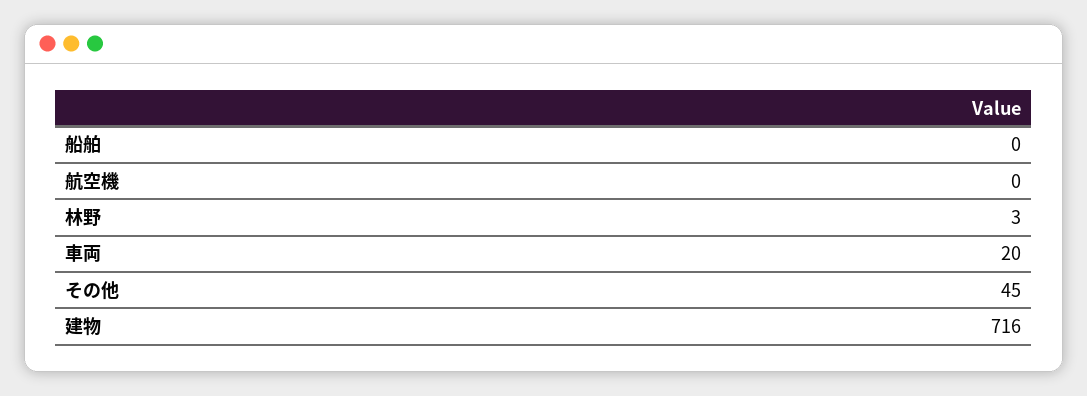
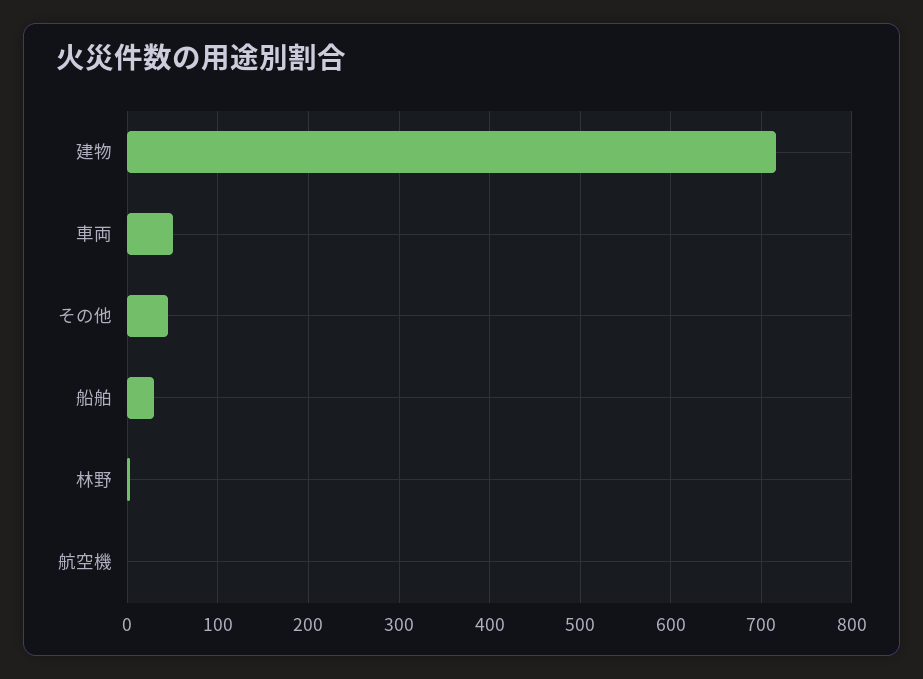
  {
-   "船舶": 0,
+   "船舶": 30,
    "航空機": 0,
    "林野": 3,
-   "車両": 20,
+   "車両": 50,
    "その他": 45,
    "建物": 716
  }

